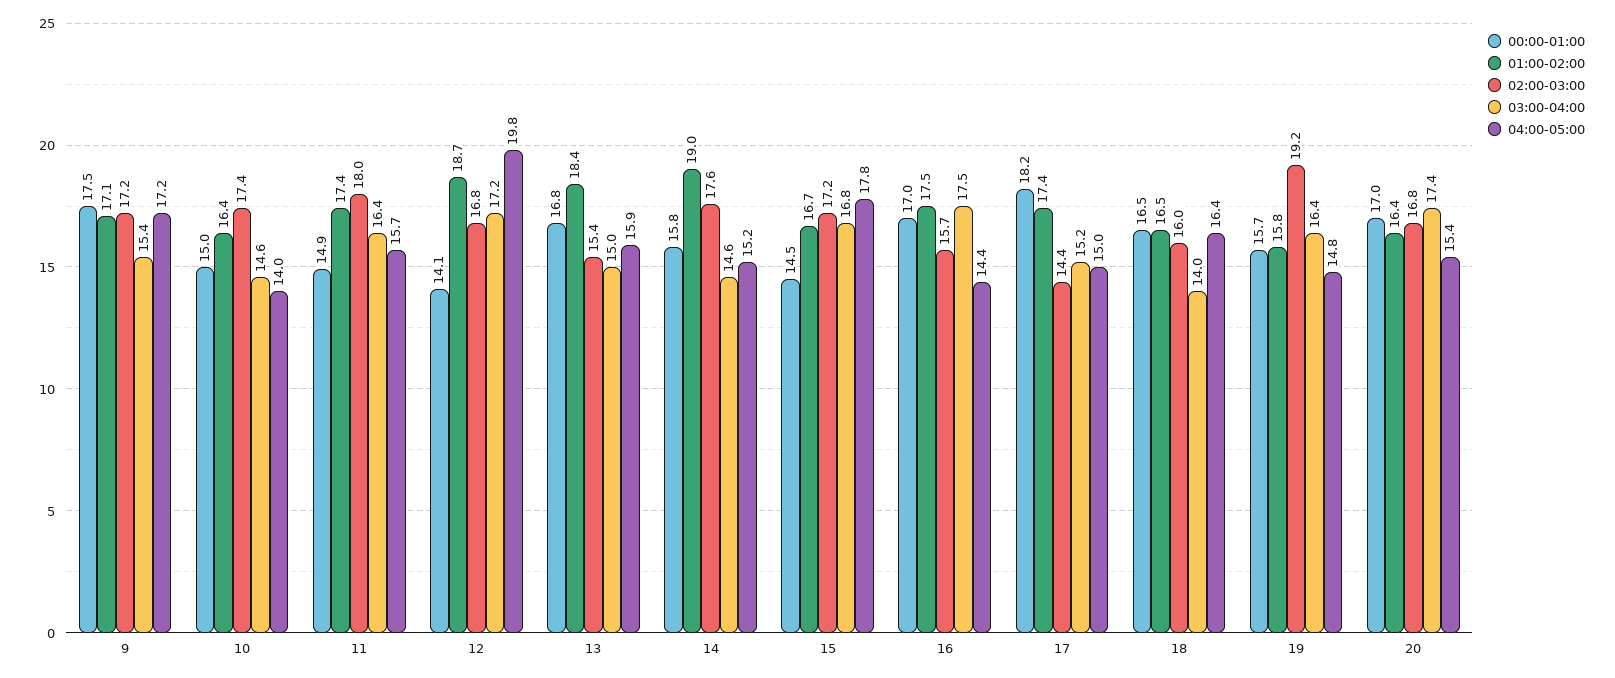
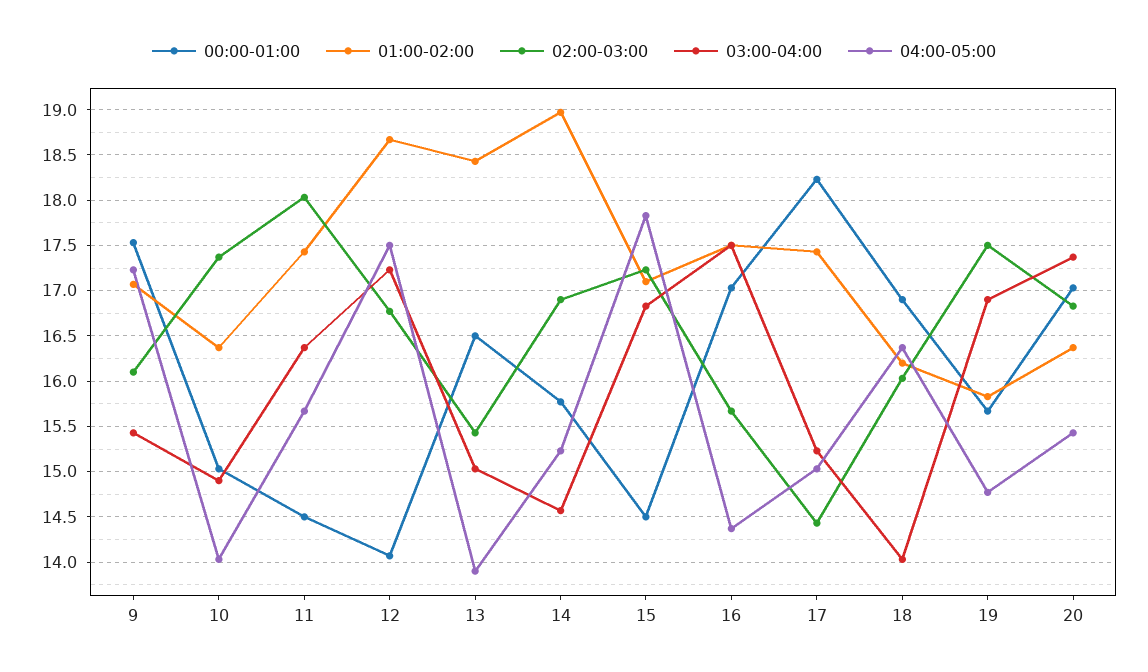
  {
    "00:00-01:00": {
      "9": 17.5,
      "10": 15,
-     "11": 14.9,
+     "11": 14.5,
      "12": 14.1,
-     "13": 16.8,
+     "13": 16.5,
      "14": 15.8,
      "15": 14.5,
      "16": 17,
      "17": 18.2,
-     "18": 16.5,
+     "18": 16.9,
      "19": 15.7,
      "20": 17
    },
    "01:00-02:00": {
      "9": 17.1,
      "10": 16.4,
      "11": 17.4,
      "12": 18.7,
      "13": 18.4,
      "14": 19,
-     "15": 16.7,
+     "15": 17.1,
      "16": 17.5,
      "17": 17.4,
-     "18": 16.5,
+     "18": 16.2,
      "19": 15.8,
      "20": 16.4
    },
    "02:00-03:00": {
-     "9": 17.2,
+     "9": 16.1,
      "10": 17.4,
      "11": 18,
      "12": 16.8,
      "13": 15.4,
-     "14": 17.6,
+     "14": 16.9,
      "15": 17.2,
      "16": 15.7,
      "17": 14.4,
      "18": 16,
-     "19": 19.2,
+     "19": 17.5,
      "20": 16.8
    },
    "03:00-04:00": {
      "9": 15.4,
-     "10": 14.6,
+     "10": 14.9,
      "11": 16.4,
      "12": 17.2,
      "13": 15,
      "14": 14.6,
      "15": 16.8,
      "16": 17.5,
      "17": 15.2,
      "18": 14,
-     "19": 16.4,
+     "19": 16.9,
      "20": 17.4
    },
    "04:00-05:00": {
      "9": 17.2,
      "10": 14,
      "11": 15.7,
-     "12": 19.8,
+     "12": 17.5,
-     "13": 15.9,
+     "13": 13.9,
      "14": 15.2,
      "15": 17.8,
      "16": 14.4,
      "17": 15,
      "18": 16.4,
      "19": 14.8,
      "20": 15.4
    }
  }

